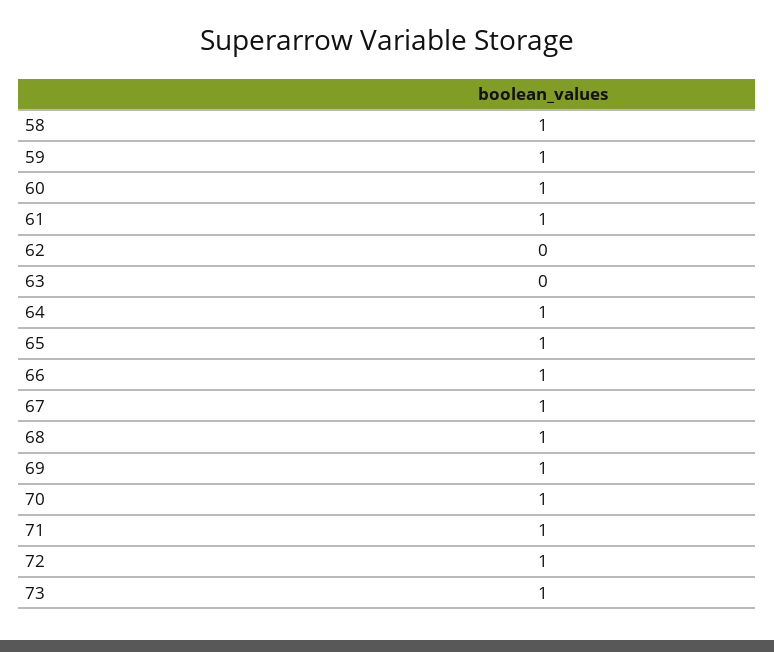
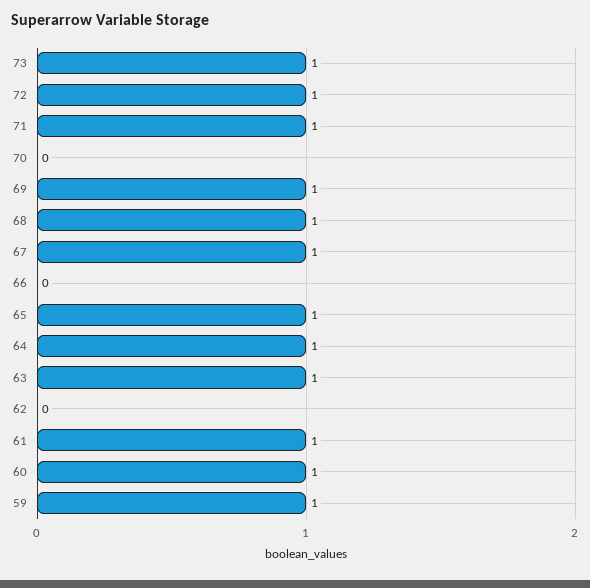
  {
-   "58": 1,
    "59": 1,
    "60": 1,
    "61": 1,
    "62": 0,
-   "63": 0,
+   "63": 1,
    "64": 1,
    "65": 1,
-   "66": 1,
+   "66": 0,
    "67": 1,
    "68": 1,
    "69": 1,
-   "70": 1,
+   "70": 0,
    "71": 1,
    "72": 1,
    "73": 1
  }

